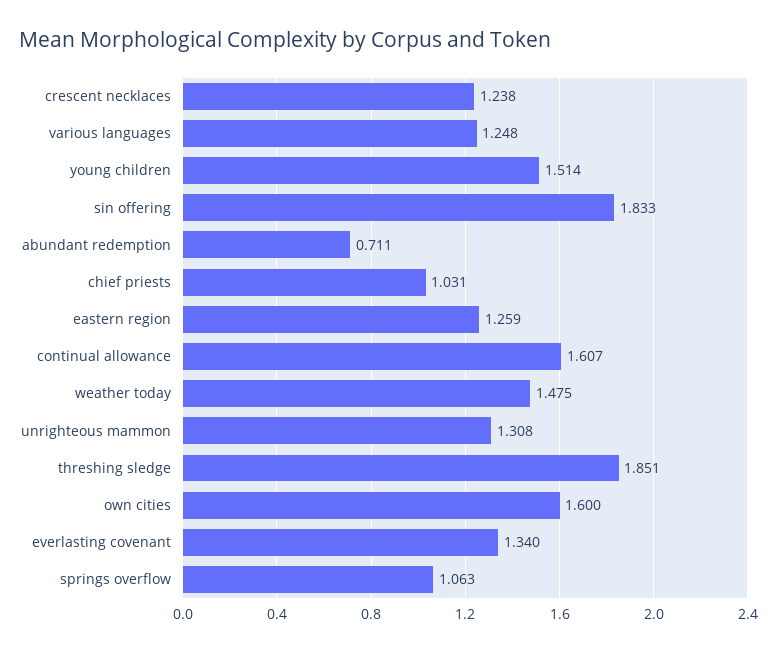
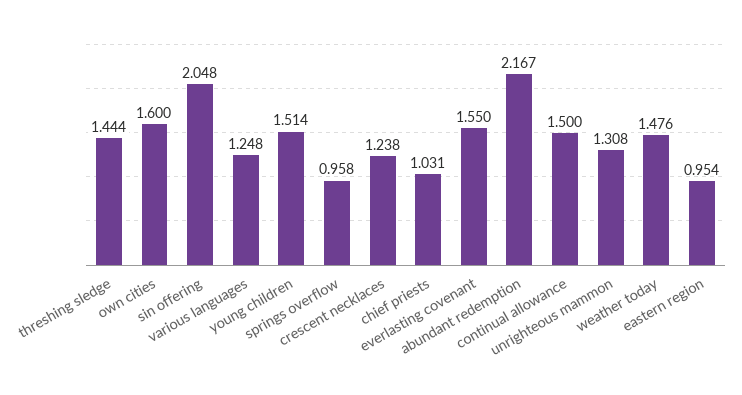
  {
    "crescent necklaces": 1.238,
    "various languages": 1.248,
    "young children": 1.514,
-   "sin offering": 1.833,
+   "sin offering": 2.048,
-   "abundant redemption": 0.711,
+   "abundant redemption": 2.167,
    "chief priests": 1.031,
-   "eastern region": 1.259,
+   "eastern region": 0.954,
-   "continual allowance": 1.607,
+   "continual allowance": 1.5,
-   "weather today": 1.475,
+   "weather today": 1.476,
    "unrighteous mammon": 1.308,
-   "threshing sledge": 1.851,
+   "threshing sledge": 1.444,
    "own cities": 1.6,
-   "everlasting covenant": 1.34,
+   "everlasting covenant": 1.55,
-   "springs overflow": 1.063
+   "springs overflow": 0.958
  }

